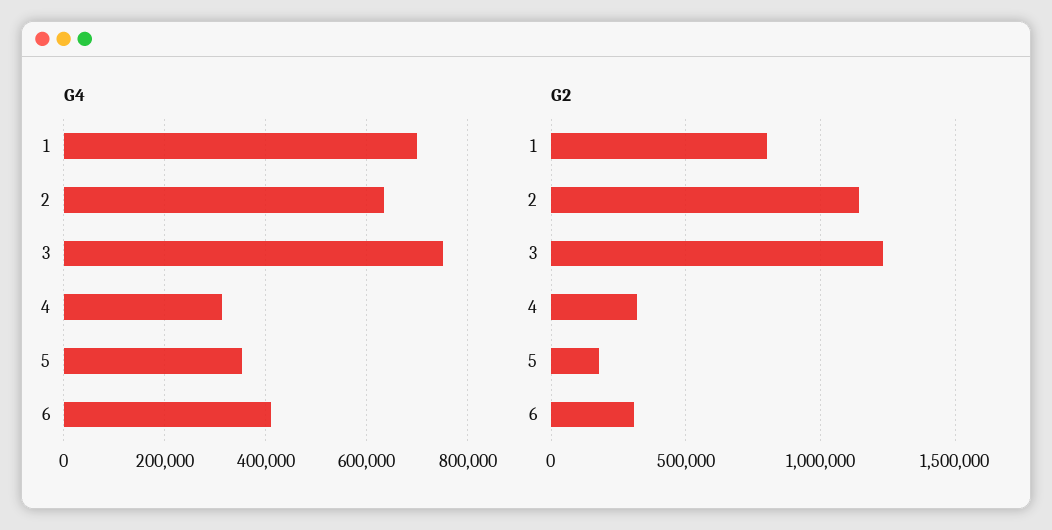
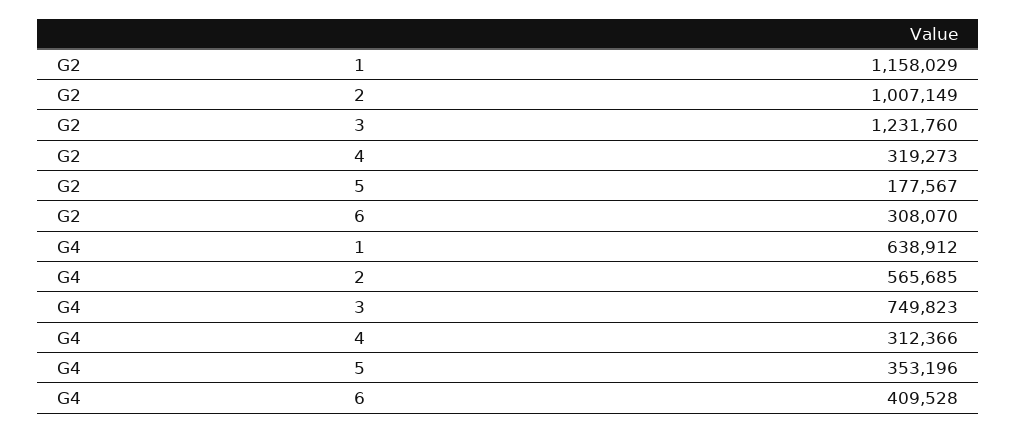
  {
    "G4": {
-     "1": 700000,
+     "1": 638912,
-     "2": 640000,
+     "2": 565685,
      "3": 749823,
      "4": 312366,
      "5": 353196,
      "6": 409528
    },
    "G2": {
-     "1": 800000,
+     "1": 1158029,
-     "2": 1150000,
+     "2": 1007149,
      "3": 1231760,
      "4": 319273,
      "5": 177567,
      "6": 308070
    }
  }

